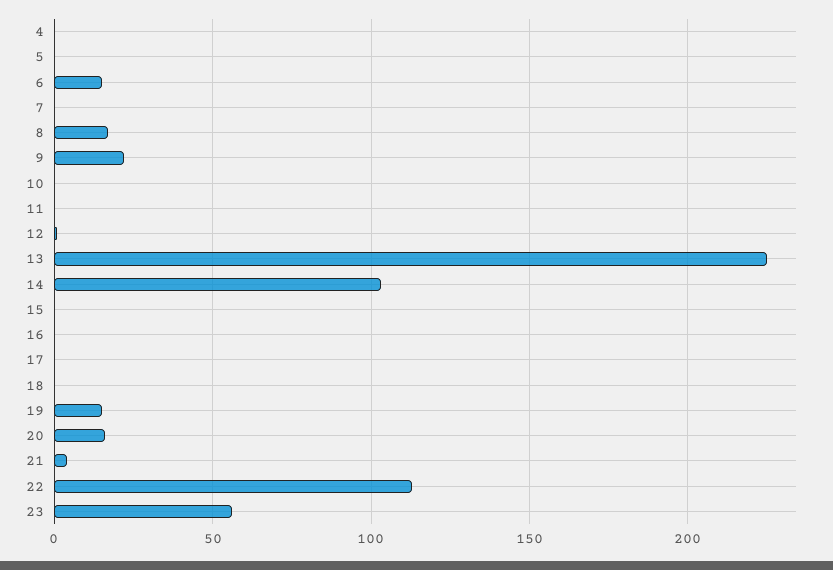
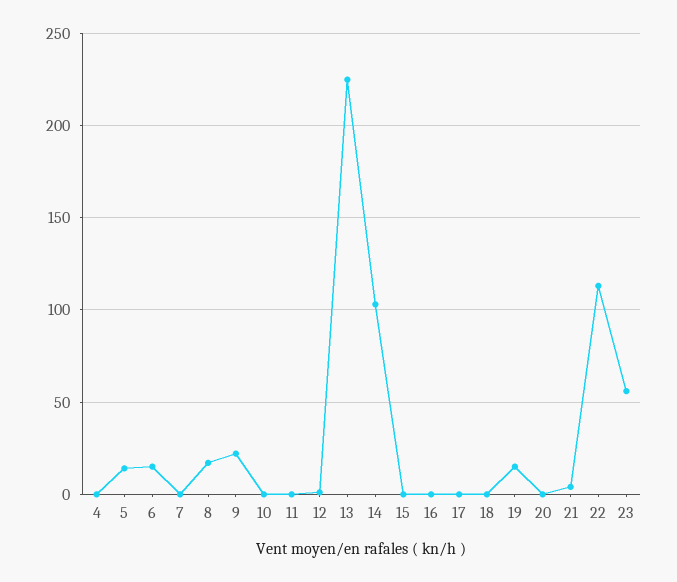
  {
    "4": 0,
-   "5": 0,
+   "5": 15,
    "6": 15,
    "7": 0,
    "8": 15,
    "9": 20,
    "10": 0,
    "11": 0,
    "12": 0,
    "13": 225,
    "14": 105,
    "15": 0,
    "16": 0,
    "17": 0,
    "18": 0,
    "19": 15,
-   "20": 15,
+   "20": 0,
    "21": 5,
    "22": 115,
    "23": 55
  }

